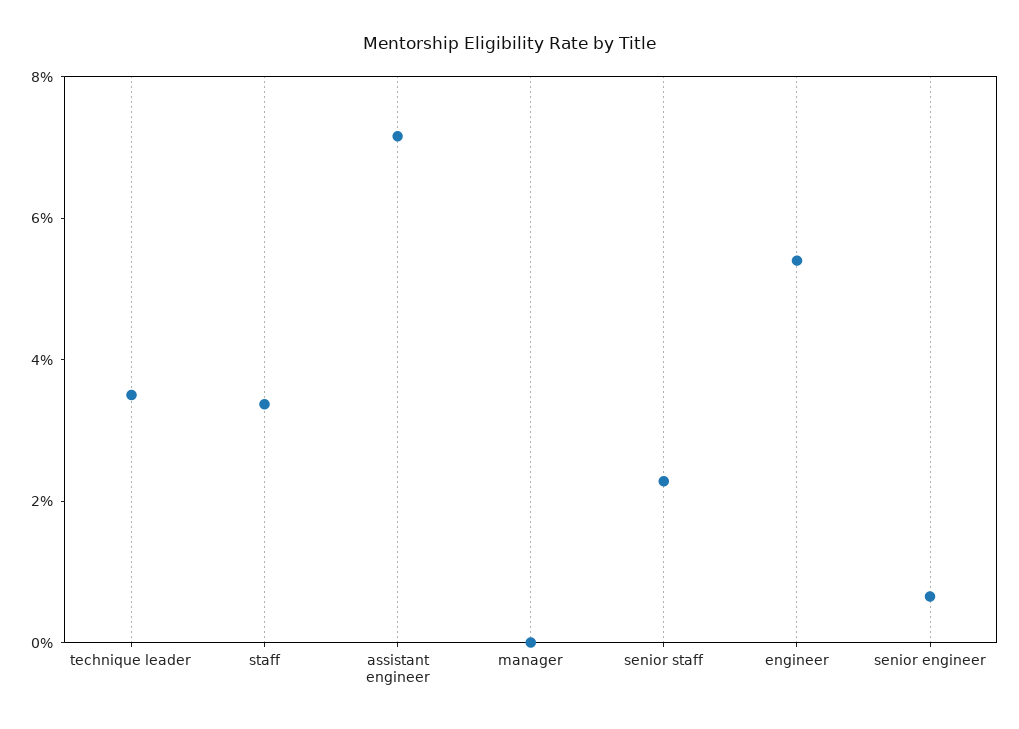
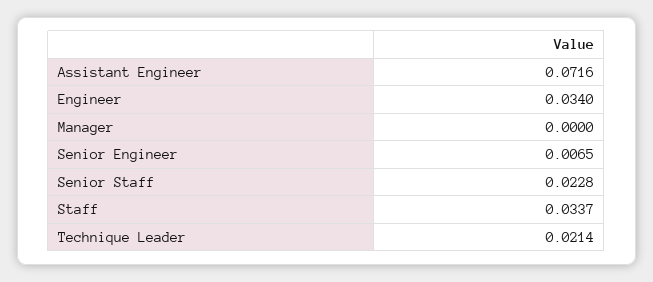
  {
-   "technique leader": 0.035,
+   "technique leader": 0.0214,
    "staff": 0.0337,
    "assistant engineer": 0.0716,
    "manager": 0,
    "senior staff": 0.0228,
-   "engineer": 0.055,
+   "engineer": 0.034,
    "senior engineer": 0.0065
  }

